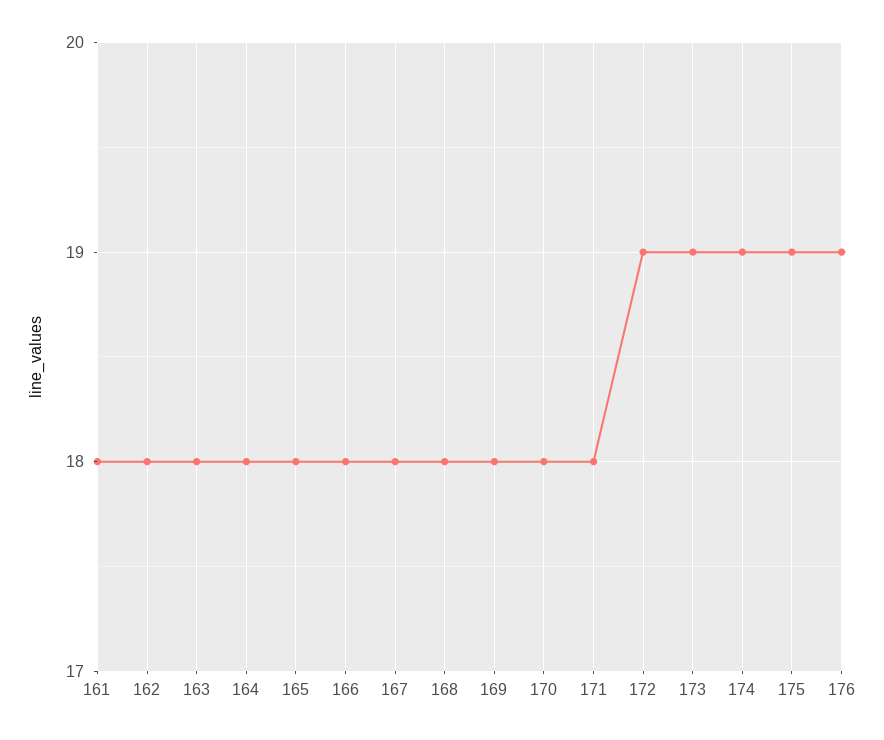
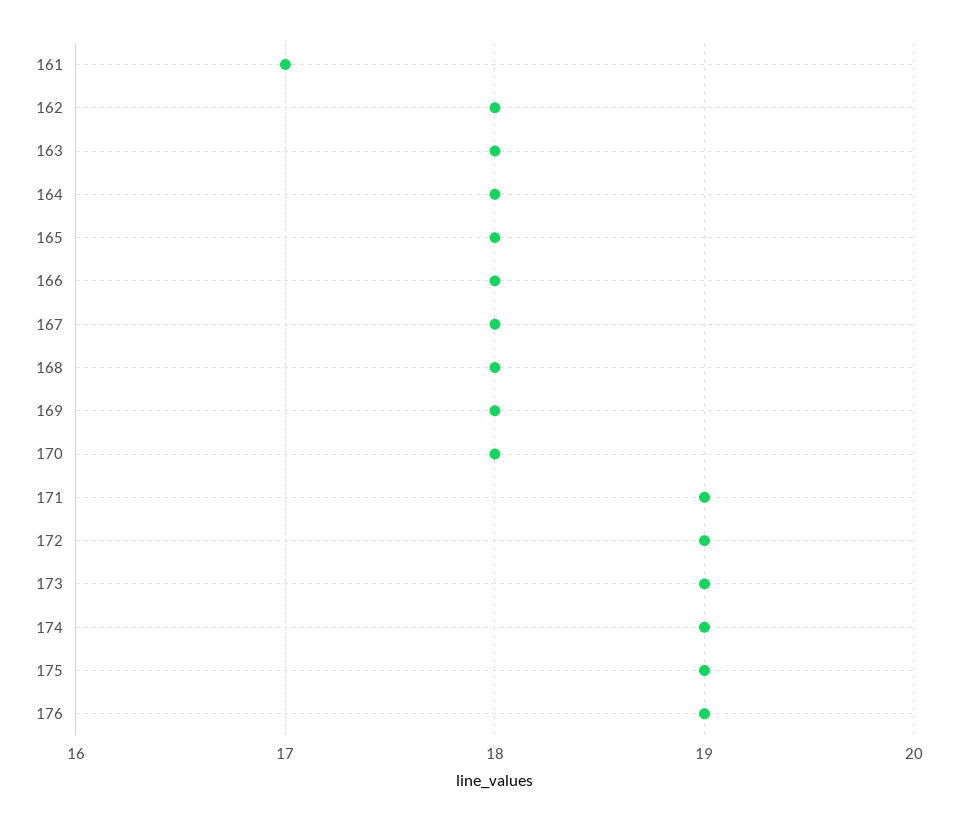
  {
-   "161": 18,
+   "161": 17,
    "162": 18,
    "163": 18,
    "164": 18,
    "165": 18,
    "166": 18,
    "167": 18,
    "168": 18,
    "169": 18,
    "170": 18,
-   "171": 18,
+   "171": 19,
    "172": 19,
    "173": 19,
    "174": 19,
    "175": 19,
    "176": 19
  }

